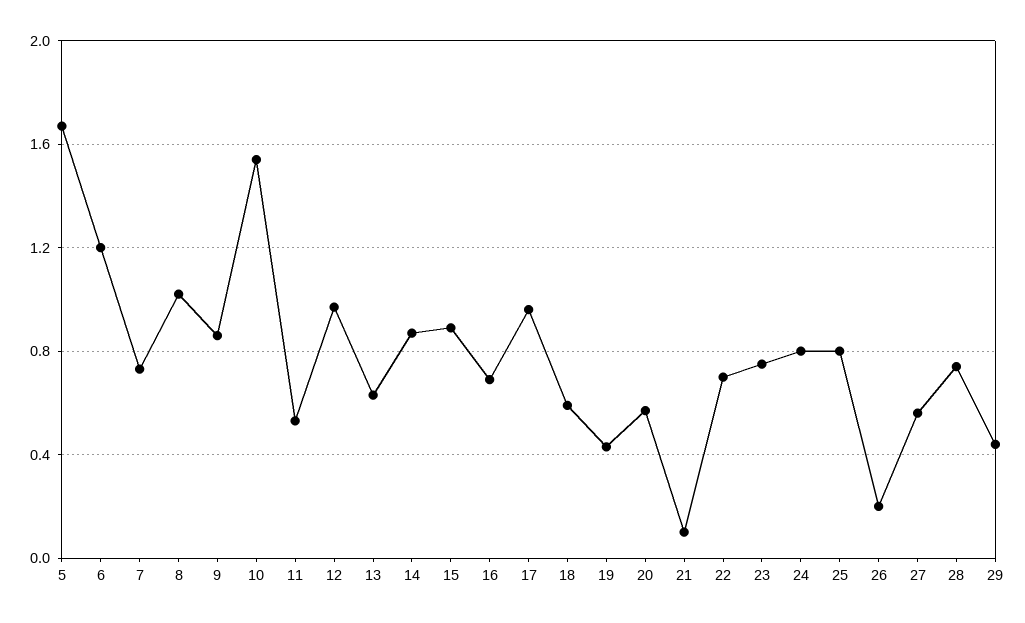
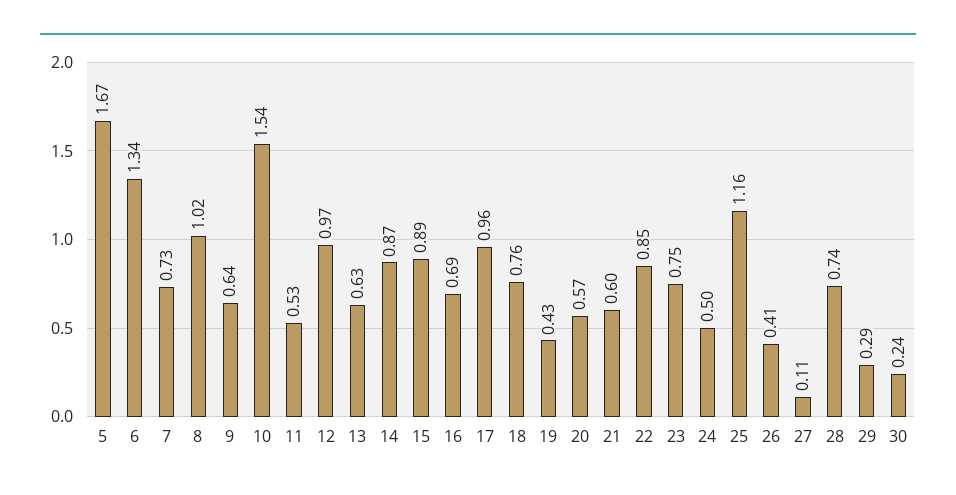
  {
    "5": 1.67,
-   "6": 1.2,
+   "6": 1.34,
    "7": 0.73,
    "8": 1.02,
-   "9": 0.85,
+   "9": 0.64,
    "10": 1.54,
    "11": 0.53,
    "12": 0.97,
    "13": 0.63,
    "14": 0.87,
    "15": 0.89,
    "16": 0.69,
    "17": 0.96,
-   "18": 0.6,
+   "18": 0.76,
    "19": 0.43,
    "20": 0.57,
-   "21": 0.1,
+   "21": 0.6,
-   "22": 0.7,
+   "22": 0.85,
    "23": 0.75,
-   "24": 0.8,
+   "24": 0.5,
-   "25": 0.8,
+   "25": 1.16,
-   "26": 0.2,
+   "26": 0.41,
-   "27": 0.55,
+   "27": 0.11,
    "28": 0.74,
-   "29": 0.45
+   "29": 0.29,
+   "30": 0.24
  }

